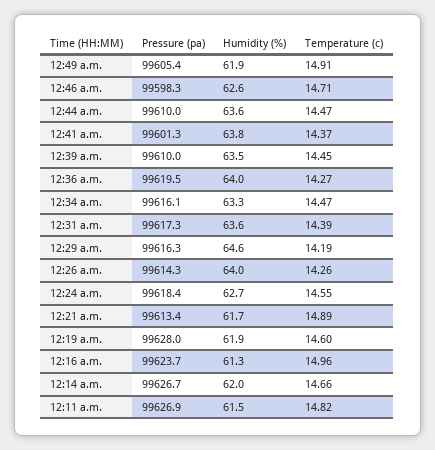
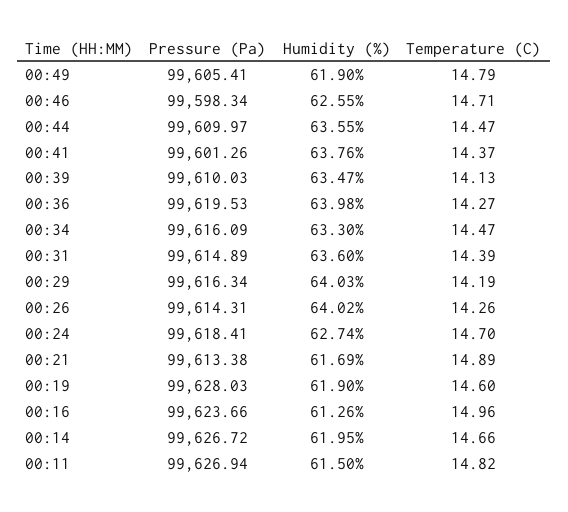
  {
    "Pressure (pa)": {
      "12:49 a.m.": 99605.41,
      "12:46 a.m.": 99598.34,
      "12:44 a.m.": 99609.97,
      "12:41 a.m.": 99601.26,
      "12:39 a.m.": 99610.03,
      "12:36 a.m.": 99619.53,
      "12:34 a.m.": 99616.09,
-     "12:31 a.m.": 99617.3,
+     "12:31 a.m.": 99614.89,
      "12:29 a.m.": 99616.34,
      "12:26 a.m.": 99614.31,
      "12:24 a.m.": 99618.41,
      "12:21 a.m.": 99613.38,
      "12:19 a.m.": 99628.03,
      "12:16 a.m.": 99623.66,
      "12:14 a.m.": 99626.72,
      "12:11 a.m.": 99626.94
    },
    "Humidity (%)": {
      "12:49 a.m.": 61.9,
      "12:46 a.m.": 62.55,
      "12:44 a.m.": 63.55,
      "12:41 a.m.": 63.76,
      "12:39 a.m.": 63.47,
      "12:36 a.m.": 63.98,
      "12:34 a.m.": 63.3,
      "12:31 a.m.": 63.6,
-     "12:29 a.m.": 64.6,
+     "12:29 a.m.": 64.03,
      "12:26 a.m.": 64.02,
      "12:24 a.m.": 62.74,
      "12:21 a.m.": 61.69,
      "12:19 a.m.": 61.9,
      "12:16 a.m.": 61.26,
      "12:14 a.m.": 61.95,
      "12:11 a.m.": 61.5
    },
    "Temperature (c)": {
-     "12:49 a.m.": 14.91,
+     "12:49 a.m.": 14.79,
      "12:46 a.m.": 14.71,
      "12:44 a.m.": 14.47,
      "12:41 a.m.": 14.37,
-     "12:39 a.m.": 14.45,
+     "12:39 a.m.": 14.13,
      "12:36 a.m.": 14.27,
      "12:34 a.m.": 14.47,
      "12:31 a.m.": 14.39,
      "12:29 a.m.": 14.19,
      "12:26 a.m.": 14.26,
-     "12:24 a.m.": 14.55,
+     "12:24 a.m.": 14.7,
      "12:21 a.m.": 14.89,
      "12:19 a.m.": 14.6,
      "12:16 a.m.": 14.96,
      "12:14 a.m.": 14.66,
      "12:11 a.m.": 14.82
    }
  }

